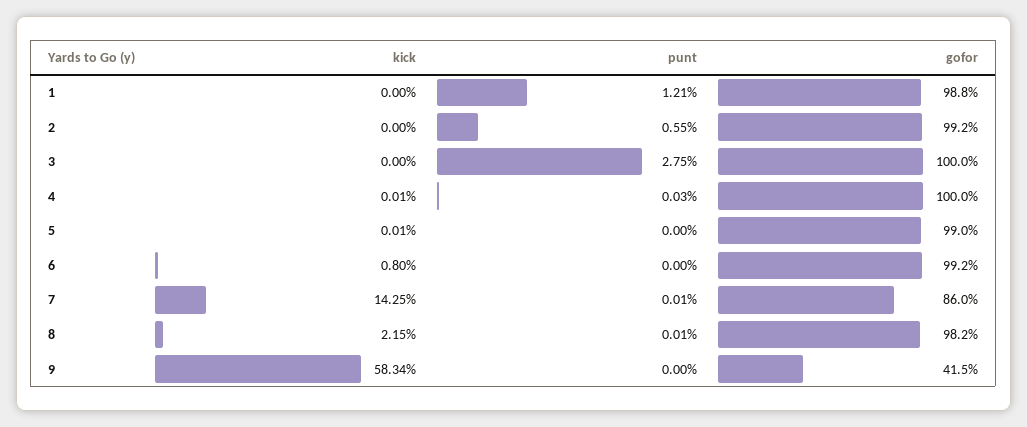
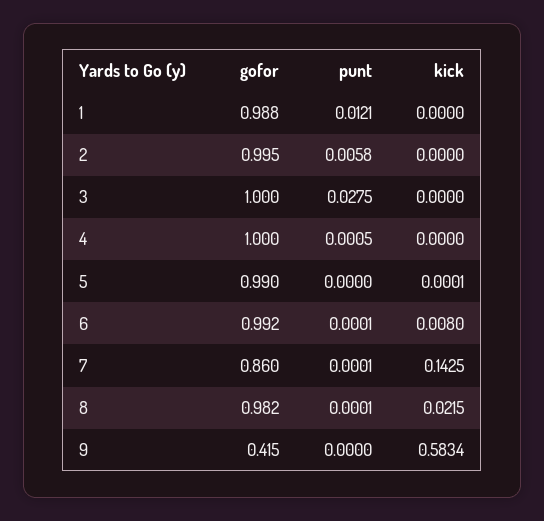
  {
    "kick": {
      "1": 0,
      "2": 0,
      "3": 0,
-     "4": 0.0001,
+     "4": 0,
      "5": 0.0001,
      "6": 0.008,
      "7": 0.1425,
      "8": 0.0215,
      "9": 0.5834
    },
    "punt": {
      "1": 0.0121,
-     "2": 0.0055,
+     "2": 0.0058,
      "3": 0.0275,
-     "4": 0.0003,
+     "4": 0.0005,
      "5": 0,
-     "6": 0,
+     "6": 0.0001,
      "7": 0.0001,
      "8": 0.0001,
      "9": 0
    },
    "gofor": {
      "1": 0.988,
-     "2": 0.992,
+     "2": 0.995,
      "3": 1,
      "4": 1,
      "5": 0.99,
      "6": 0.992,
      "7": 0.86,
      "8": 0.982,
      "9": 0.415
    }
  }

